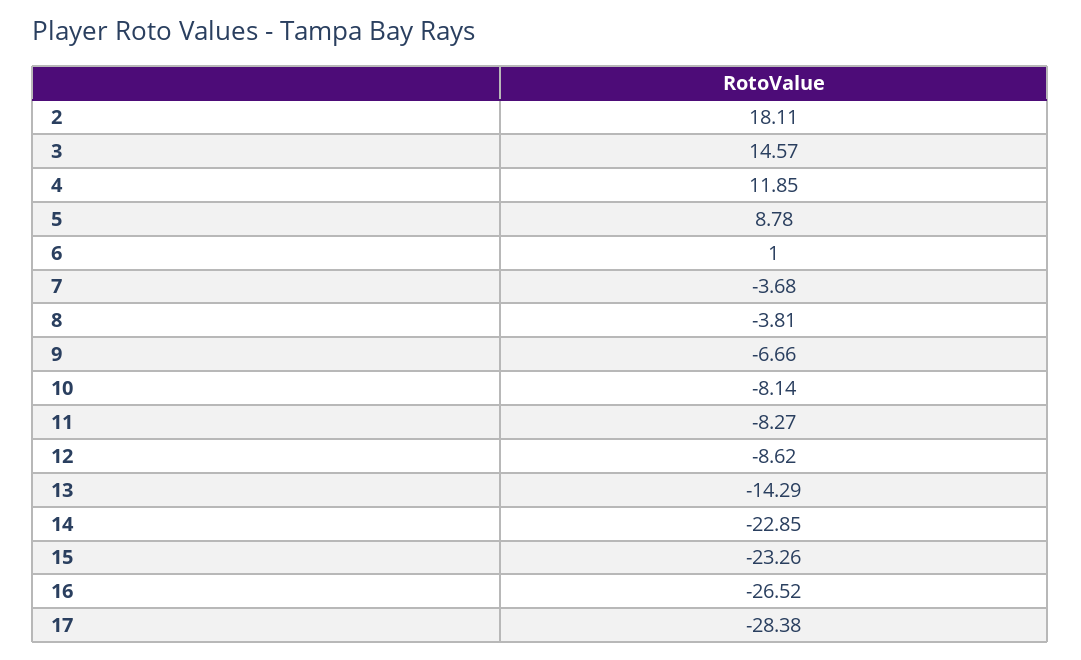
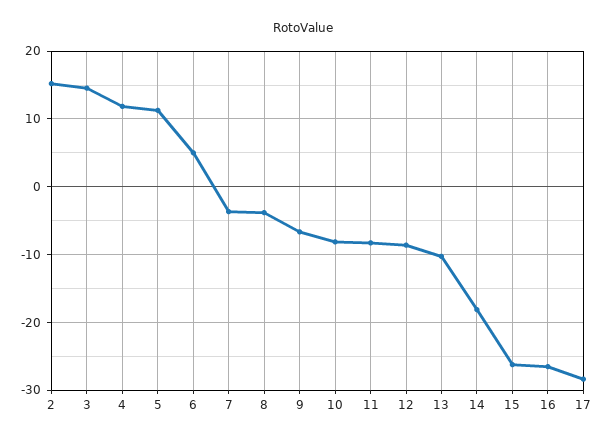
  {
-   "2": 18.11,
+   "2": 15,
    "3": 14.57,
    "4": 11.85,
-   "5": 8.78,
+   "5": 11,
-   "6": 1,
+   "6": 5,
    "7": -3.68,
    "8": -3.81,
    "9": -6.66,
    "10": -8.14,
    "11": -8.27,
    "12": -8.62,
-   "13": -14.29,
+   "13": -10,
-   "14": -22.85,
+   "14": -18,
-   "15": -23.26,
+   "15": -26,
    "16": -26.52,
    "17": -28.38
  }

